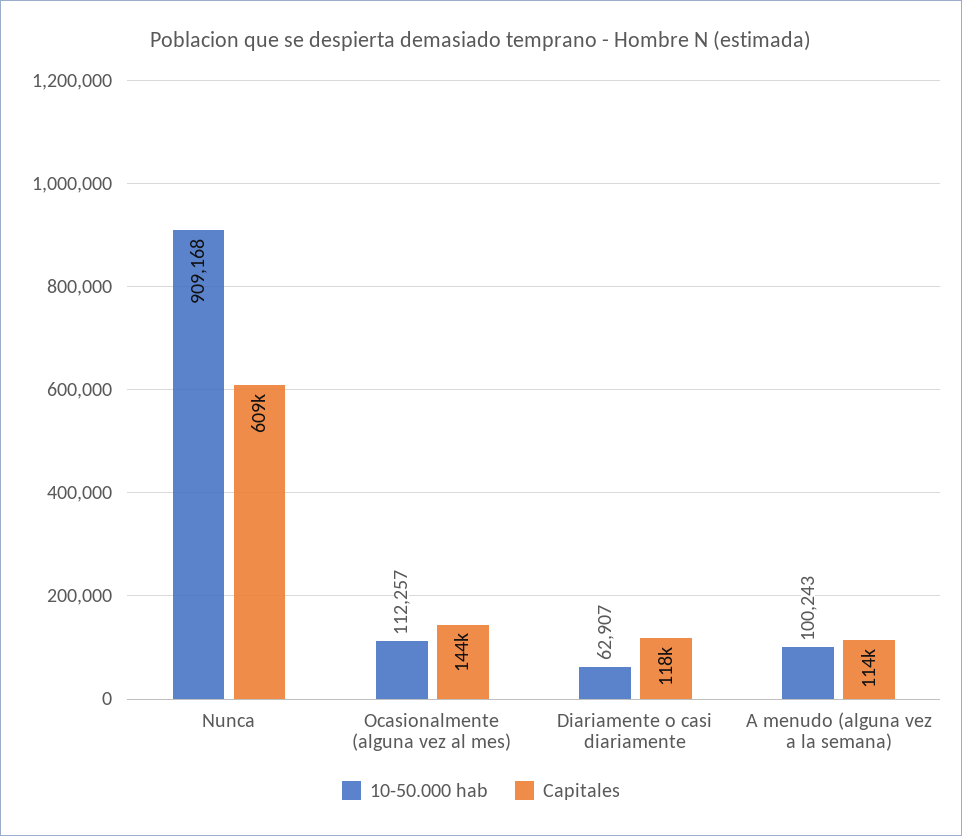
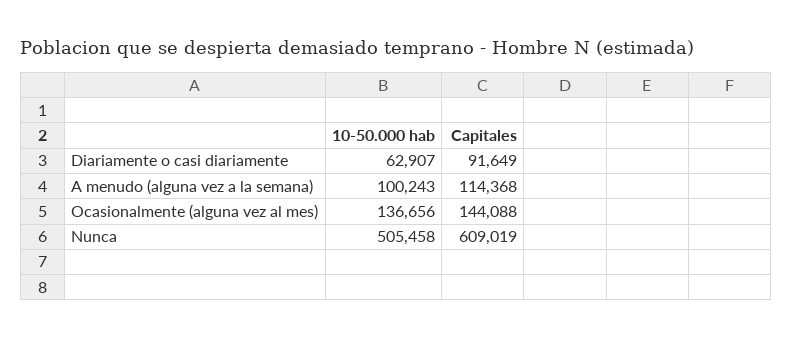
  {
    "10-50.000 hab": {
-     "Nunca": 909168,
+     "Nunca": 505458,
-     "Ocasionalmente (alguna vez al mes)": 112257,
+     "Ocasionalmente (alguna vez al mes)": 136656,
      "Diariamente o casi diariamente": 62907,
      "A menudo (alguna vez a la semana)": 100243
    },
    "Capitales": {
      "Nunca": 609019,
      "Ocasionalmente (alguna vez al mes)": 144088,
-     "Diariamente o casi diariamente": 118000,
+     "Diariamente o casi diariamente": 91649,
      "A menudo (alguna vez a la semana)": 114368
    }
  }

